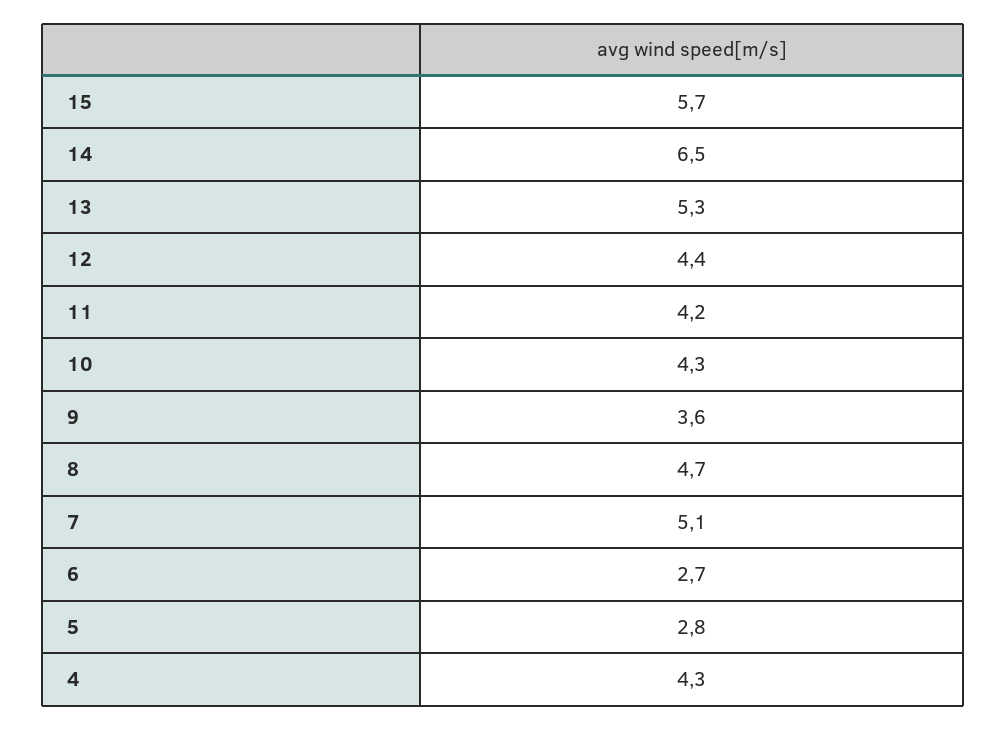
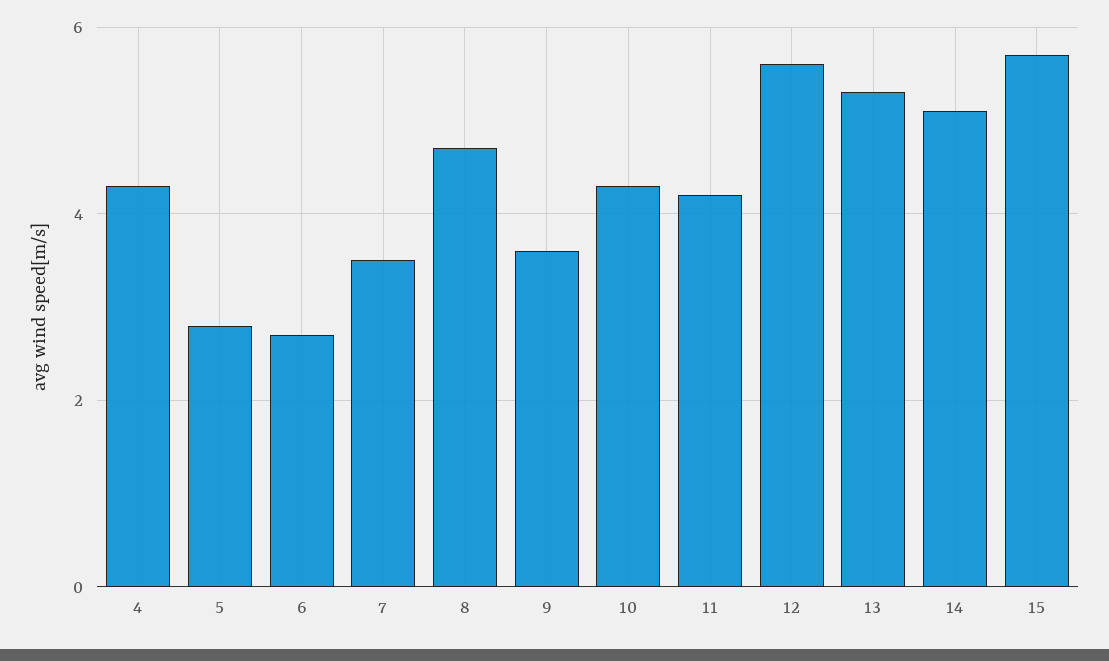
  {
    "15": 5.7,
-   "14": 6.5,
+   "14": 5,
    "13": 5.3,
-   "12": 4.4,
+   "12": 5.5,
    "11": 4.2,
    "10": 4.3,
    "9": 3.6,
    "8": 4.7,
-   "7": 5.1,
+   "7": 3.5,
    "6": 2.7,
    "5": 2.8,
    "4": 4.3
  }

